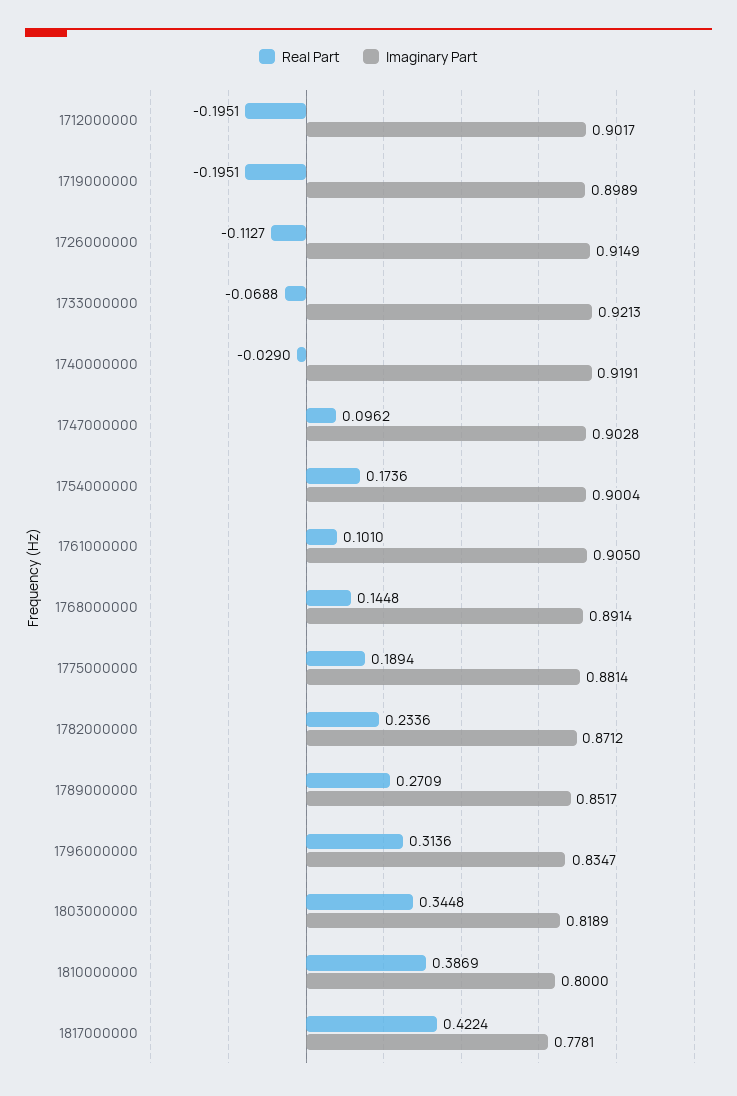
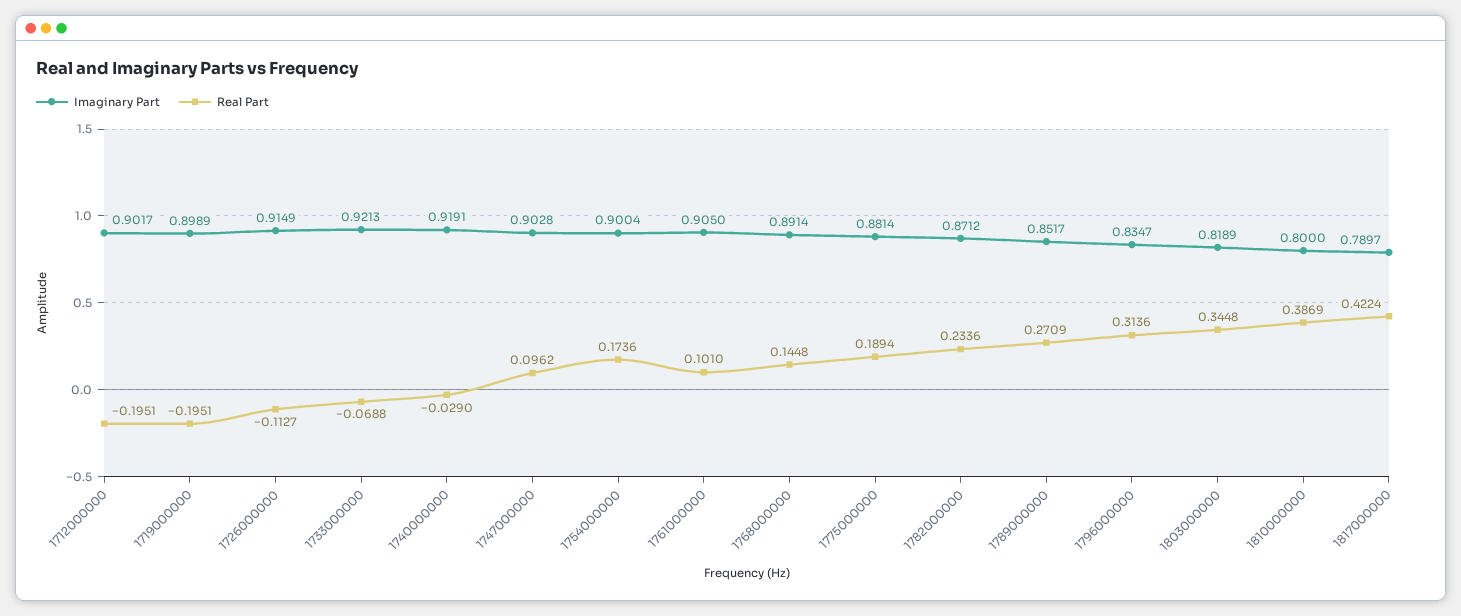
  {
    "Real Part": {
      "1712000000": -0.1951,
      "1719000000": -0.1951,
      "1726000000": -0.1127,
      "1733000000": -0.0688,
      "1740000000": -0.029,
      "1747000000": 0.0962,
      "1754000000": 0.1736,
      "1761000000": 0.101,
      "1768000000": 0.1448,
      "1775000000": 0.1894,
      "1782000000": 0.2336,
      "1789000000": 0.2709,
      "1796000000": 0.3136,
      "1803000000": 0.3448,
      "1810000000": 0.3869,
      "1817000000": 0.4224
    },
    "Imaginary Part": {
      "1712000000": 0.9017,
      "1719000000": 0.8989,
      "1726000000": 0.9149,
      "1733000000": 0.9213,
      "1740000000": 0.9191,
      "1747000000": 0.9028,
      "1754000000": 0.9004,
      "1761000000": 0.905,
      "1768000000": 0.8914,
      "1775000000": 0.8814,
      "1782000000": 0.8712,
      "1789000000": 0.8517,
      "1796000000": 0.8347,
      "1803000000": 0.8189,
      "1810000000": 0.8,
-     "1817000000": 0.7781
+     "1817000000": 0.7897
    }
  }

